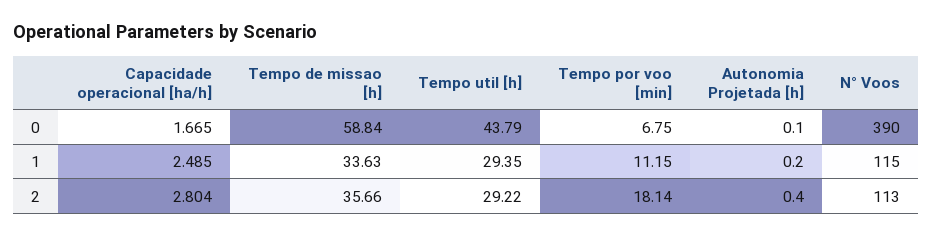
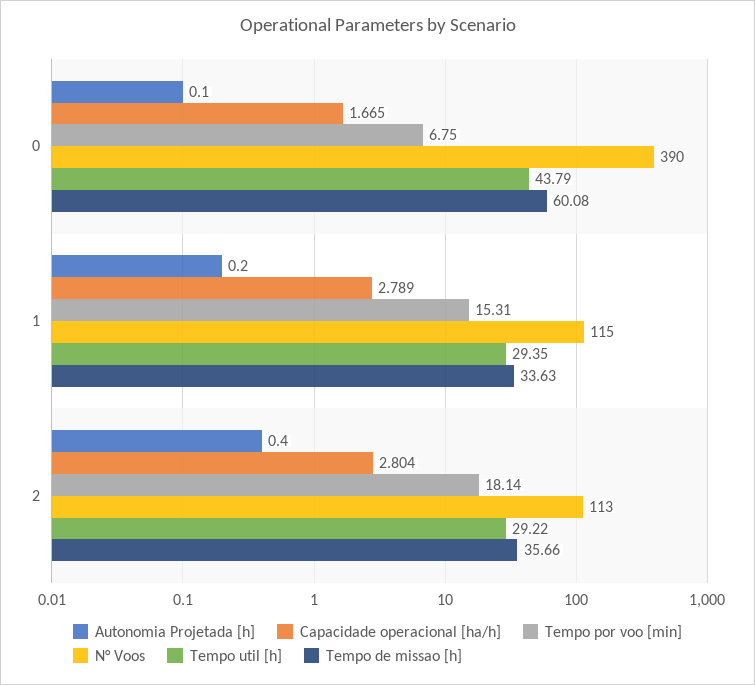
  {
    "Capacidade operacional [ha/h]": {
      "0": 1.665,
-     "1": 2.485,
+     "1": 2.789,
      "2": 2.804
    },
    "Tempo de missao [h]": {
-     "0": 58.84,
+     "0": 60.08,
      "1": 33.63,
      "2": 35.66
    },
    "Tempo util [h]": {
      "0": 43.79,
      "1": 29.35,
      "2": 29.22
    },
    "Tempo por voo [min]": {
      "0": 6.75,
-     "1": 11.15,
+     "1": 15.31,
      "2": 18.14
    },
    "Autonomia Projetada [h]": {
      "0": 0.1,
      "1": 0.2,
      "2": 0.4
    },
    "N° Voos": {
      "0": 390,
      "1": 115,
      "2": 113
    }
  }

